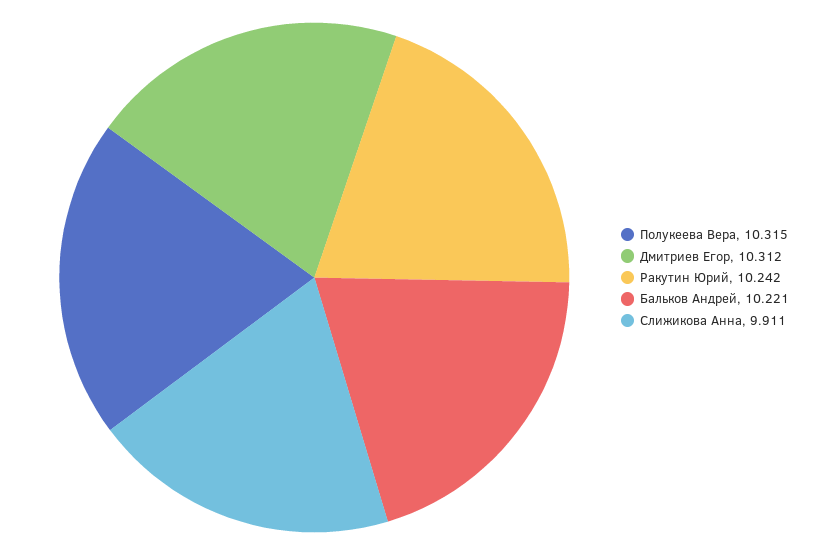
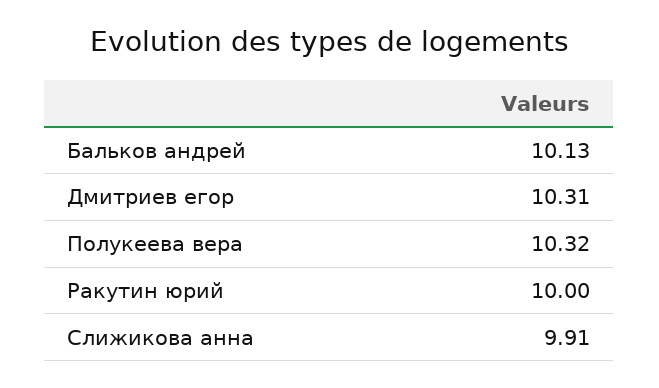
  {
    "Полукеева Вера": 10.315,
    "Дмитриев Егор": 10.312,
-   "Ракутин Юрий": 10.242,
+   "Ракутин Юрий": 10,
-   "Бальков Андрей": 10.221,
+   "Бальков Андрей": 10.13,
    "Слижикова Анна": 9.911
  }

